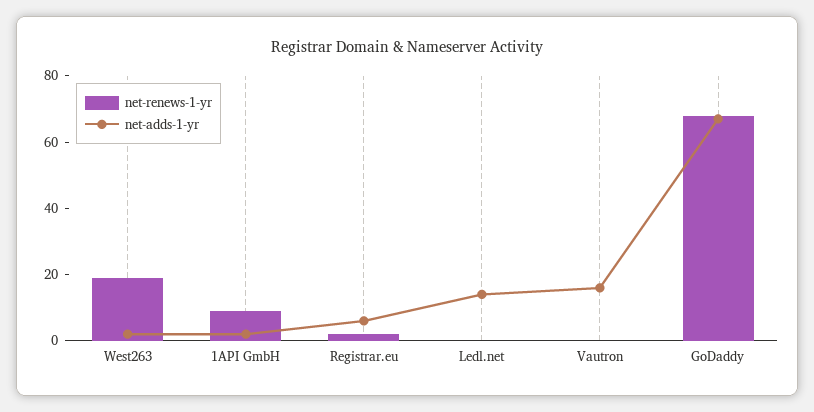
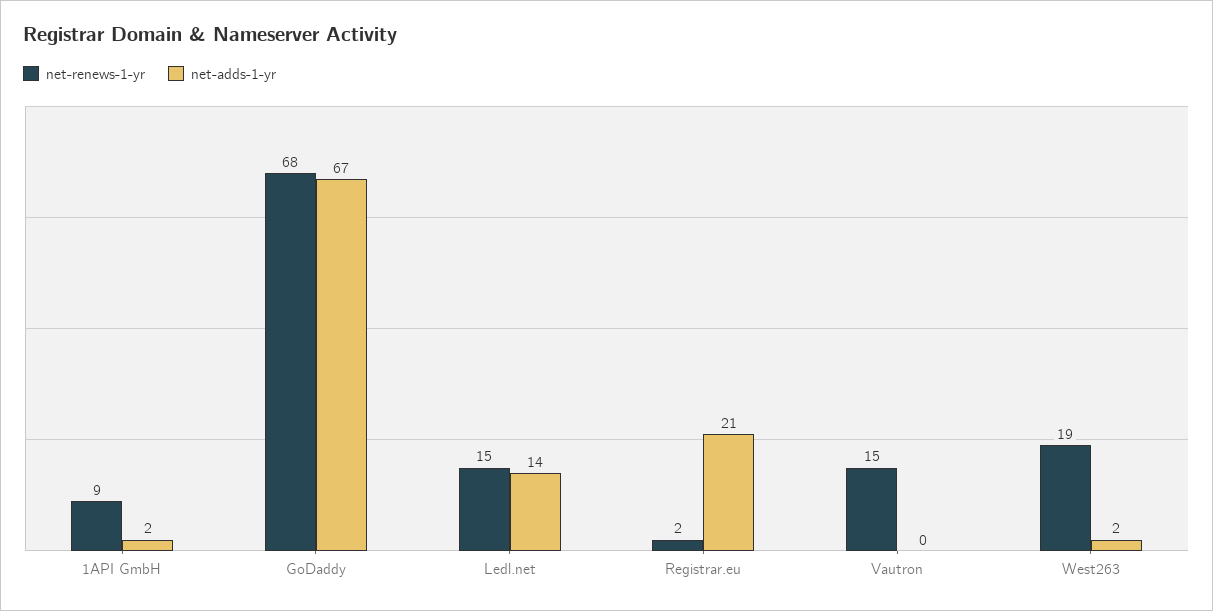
  {
    "net-renews-1-yr": {
      "West263": 19,
      "1API GmbH": 9,
      "Registrar.eu": 2,
-     "Ledl.net": 0,
+     "Ledl.net": 15,
-     "Vautron": 0,
+     "Vautron": 15,
      "GoDaddy": 68
    },
    "net-adds-1-yr": {
      "West263": 2,
      "1API GmbH": 2,
-     "Registrar.eu": 5,
+     "Registrar.eu": 21,
      "Ledl.net": 14,
-     "Vautron": 15,
+     "Vautron": 0,
      "GoDaddy": 67
    }
  }

